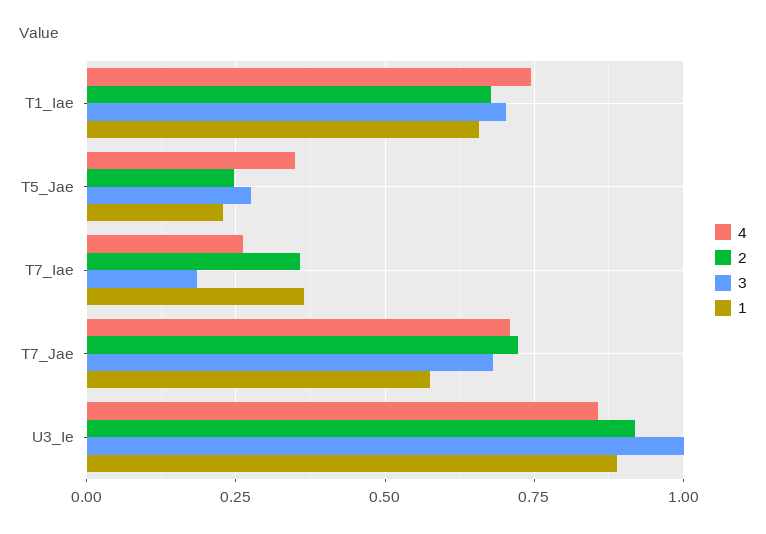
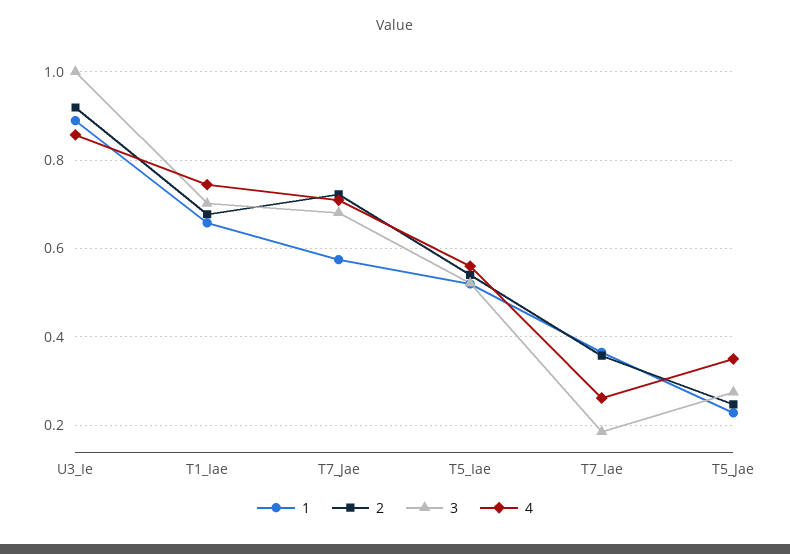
  {
    "4": {
      "T1_Iae": 0.74,
      "T5_Jae": 0.34,
      "T7_Iae": 0.26,
      "T7_Jae": 0.7,
-     "U3_Ie": 0.86
+     "U3_Ie": 0.86,
+     "T5_Iae": 0.56
    },
    "2": {
      "T1_Iae": 0.68,
      "T5_Jae": 0.24,
      "T7_Iae": 0.36,
      "T7_Jae": 0.72,
-     "U3_Ie": 0.92
+     "U3_Ie": 0.92,
+     "T5_Iae": 0.54
    },
    "3": {
      "T1_Iae": 0.7,
      "T5_Jae": 0.28,
      "T7_Iae": 0.18,
      "T7_Jae": 0.68,
-     "U3_Ie": 1
+     "U3_Ie": 1,
+     "T5_Iae": 0.52
    },
    "1": {
      "T1_Iae": 0.66,
      "T5_Jae": 0.22,
      "T7_Iae": 0.36,
      "T7_Jae": 0.58,
-     "U3_Ie": 0.88
+     "U3_Ie": 0.88,
+     "T5_Iae": 0.52
    }
  }

